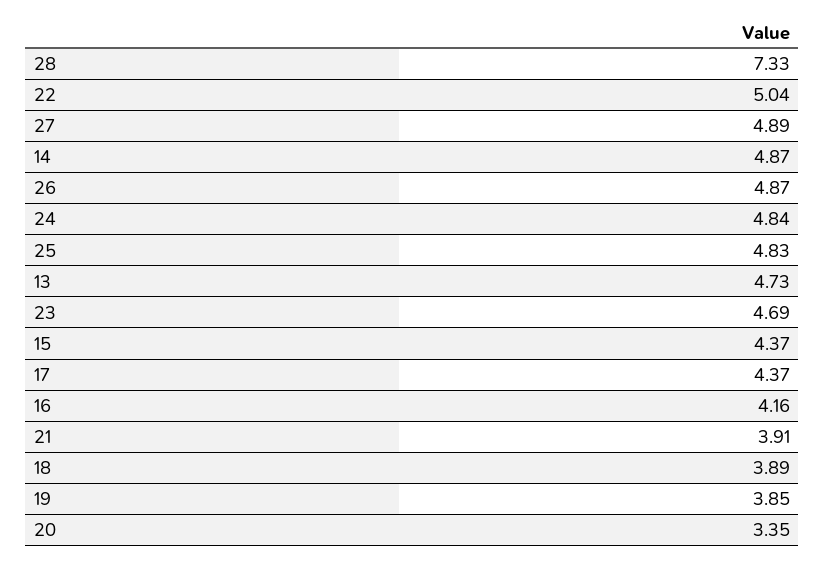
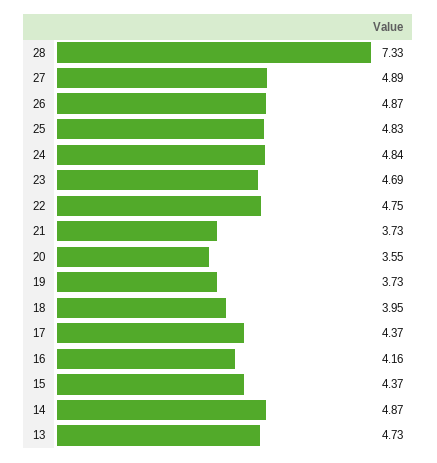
  {
    "28": 7.33,
-   "22": 5.04,
+   "22": 4.75,
    "27": 4.89,
    "14": 4.87,
    "26": 4.87,
    "24": 4.84,
    "25": 4.83,
    "13": 4.73,
    "23": 4.69,
    "15": 4.37,
    "17": 4.37,
    "16": 4.16,
-   "21": 3.91,
+   "21": 3.73,
-   "18": 3.89,
+   "18": 3.95,
-   "19": 3.85,
+   "19": 3.73,
-   "20": 3.35
+   "20": 3.55
  }

